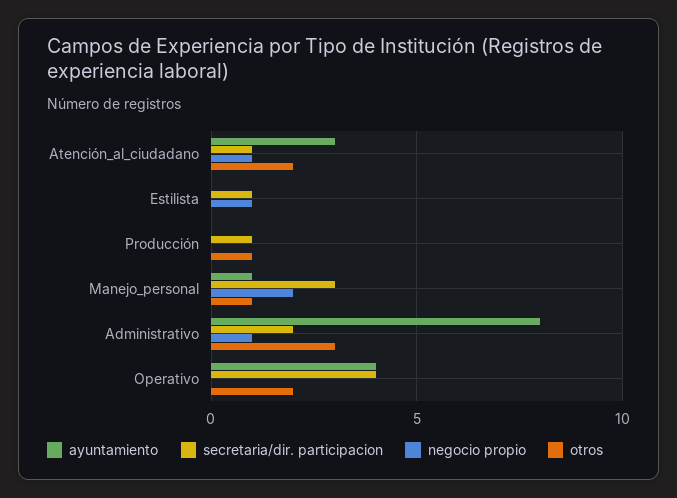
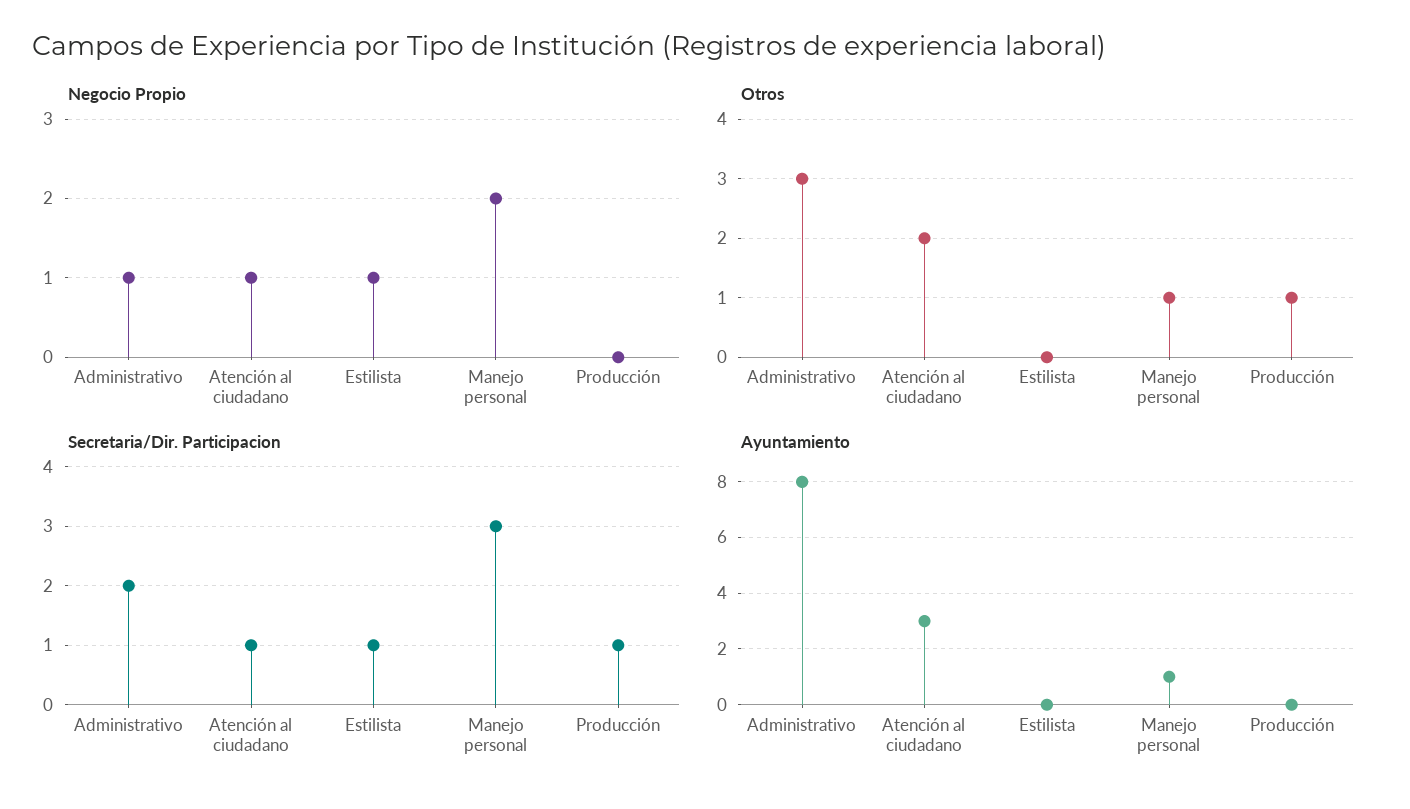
  {
    "ayuntamiento": {
      "Atención_al_ciudadano": 3,
      "Estilista": 0,
      "Producción": 0,
      "Manejo_personal": 1,
-     "Administrativo": 8,
+     "Administrativo": 8
-     "Operativo": 4
    },
    "secretaria/dir. participacion": {
      "Atención_al_ciudadano": 1,
      "Estilista": 1,
      "Producción": 1,
      "Manejo_personal": 3,
-     "Administrativo": 2,
+     "Administrativo": 2
-     "Operativo": 4
    },
    "negocio propio": {
      "Atención_al_ciudadano": 1,
      "Estilista": 1,
      "Producción": 0,
      "Manejo_personal": 2,
-     "Administrativo": 1,
+     "Administrativo": 1
-     "Operativo": 0
    },
    "otros": {
      "Atención_al_ciudadano": 2,
      "Estilista": 0,
      "Producción": 1,
      "Manejo_personal": 1,
-     "Administrativo": 3,
+     "Administrativo": 3
-     "Operativo": 2
    }
  }

